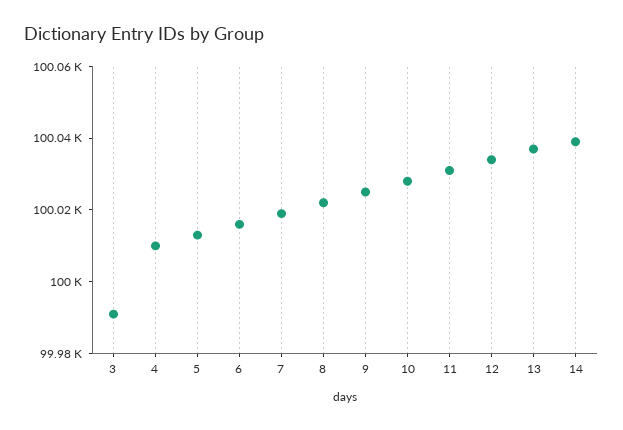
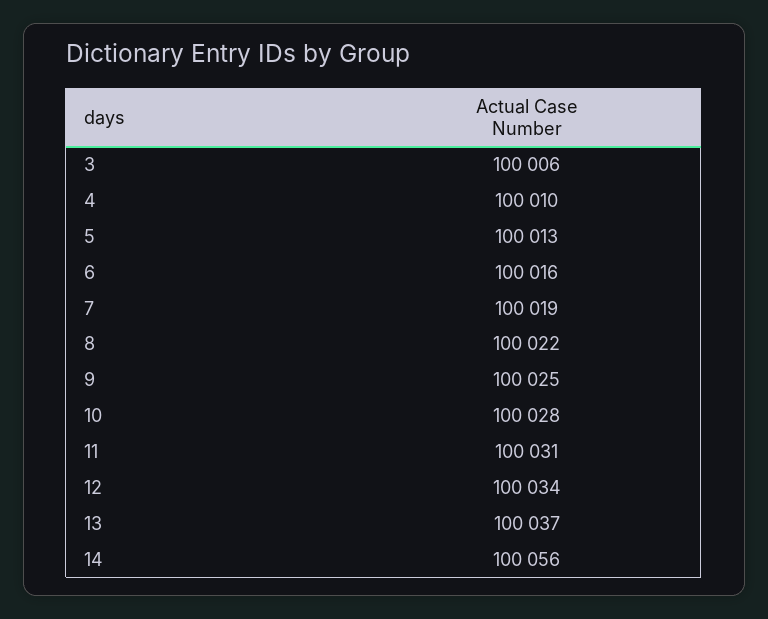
  {
-   "3": 99990,
+   "3": 100006,
    "4": 100010,
    "5": 100013,
    "6": 100016,
    "7": 100019,
    "8": 100022,
    "9": 100025,
    "10": 100028,
    "11": 100031,
    "12": 100034,
    "13": 100037,
-   "14": 100040
+   "14": 100056
  }

